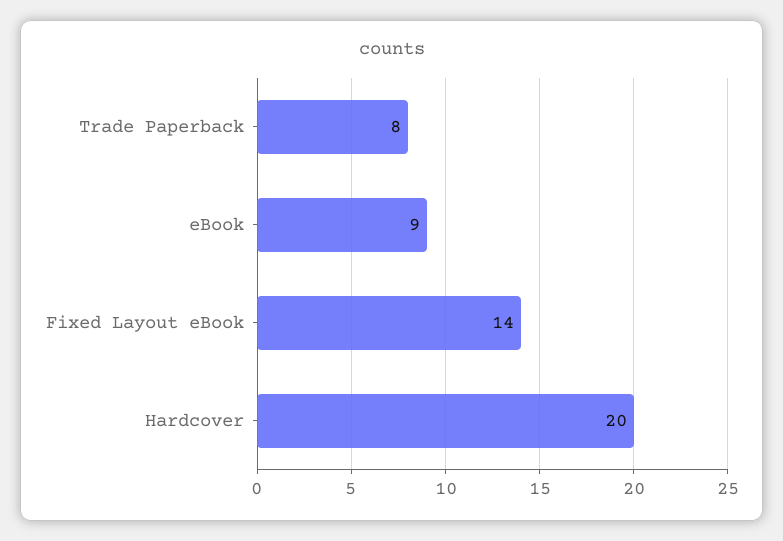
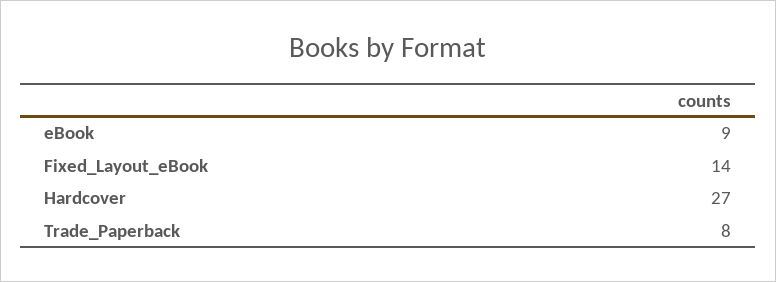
  {
    "Trade Paperback": 8,
    "eBook": 9,
    "Fixed Layout eBook": 14,
-   "Hardcover": 20
+   "Hardcover": 27
  }

